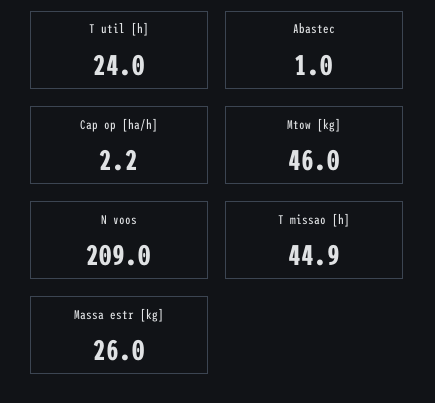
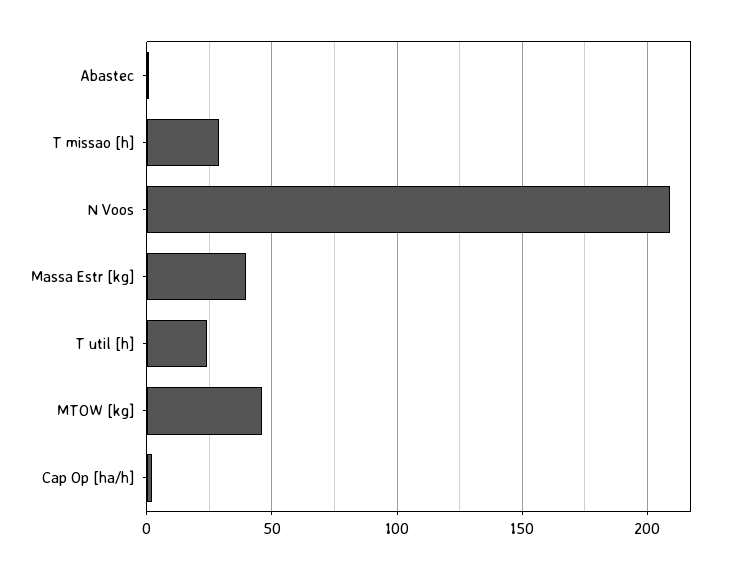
  {
    "T util [h]": 24,
    "Abastec": 1,
    "Cap op [ha/h]": 2.2,
    "Mtow [kg]": 46,
    "N voos": 209,
-   "T missao [h]": 44.9,
+   "T missao [h]": 30,
-   "Massa estr [kg]": 26
+   "Massa estr [kg]": 40
  }

